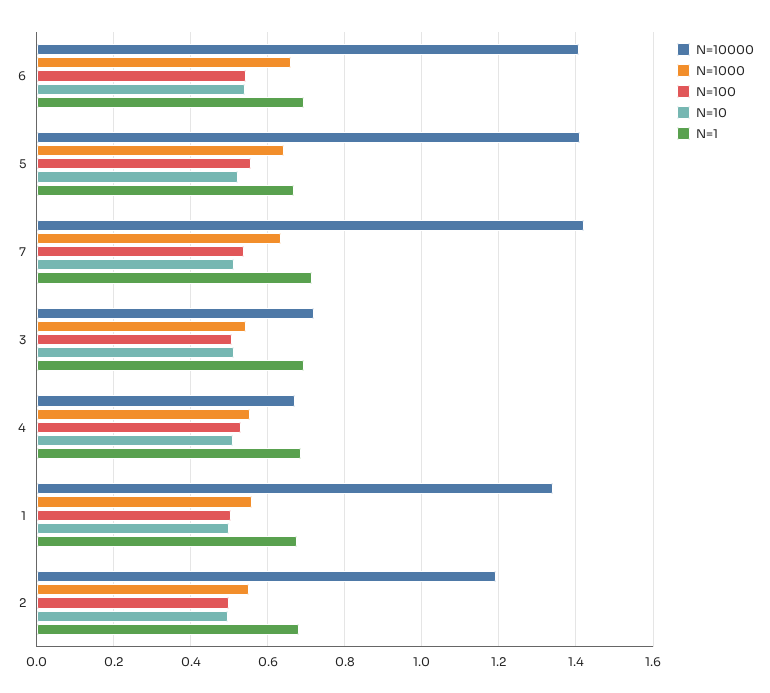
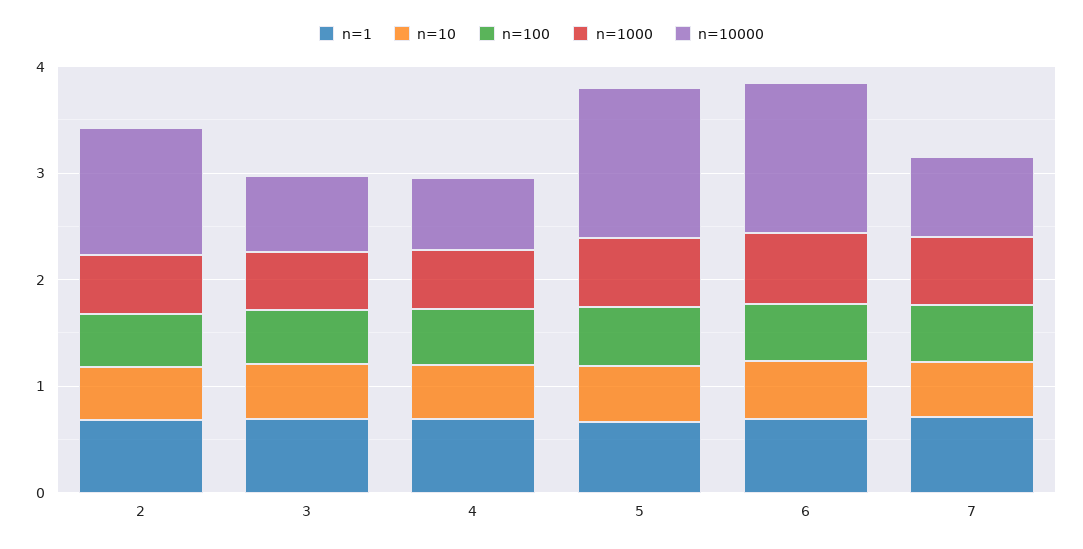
  {
    "N=10000": {
      "6": 1.4,
      "5": 1.42,
-     "7": 1.42,
+     "7": 0.8,
      "3": 0.72,
      "4": 0.68,
-     "1": 1.34,
      "2": 1.2
    },
    "N=1000": {
      "6": 0.66,
      "5": 0.64,
      "7": 0.64,
      "3": 0.54,
      "4": 0.56,
-     "1": 0.56,
      "2": 0.56
    },
    "N=100": {
      "6": 0.54,
      "5": 0.56,
      "7": 0.54,
      "3": 0.5,
      "4": 0.52,
-     "1": 0.5,
      "2": 0.5
    },
    "N=10": {
      "6": 0.54,
      "5": 0.52,
      "7": 0.52,
      "3": 0.52,
      "4": 0.5,
-     "1": 0.5,
      "2": 0.5
    },
    "N=1": {
      "6": 0.7,
      "5": 0.66,
      "7": 0.72,
      "3": 0.7,
      "4": 0.68,
-     "1": 0.68,
      "2": 0.68
    }
  }

